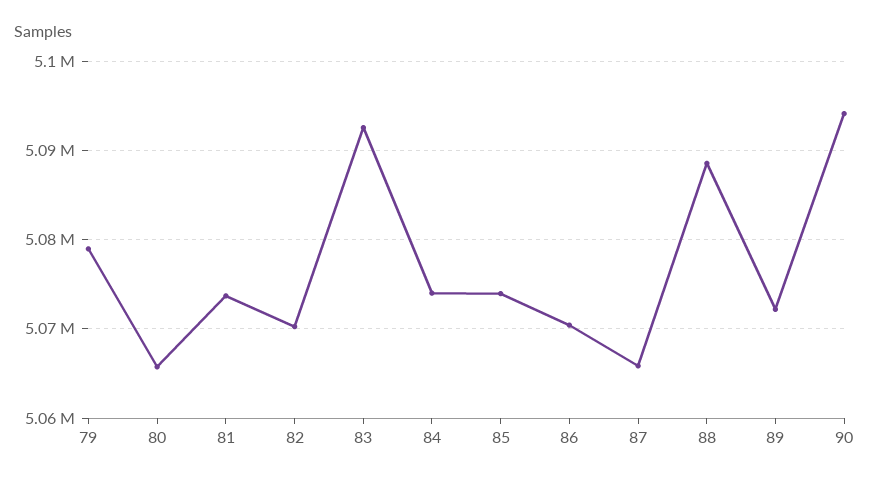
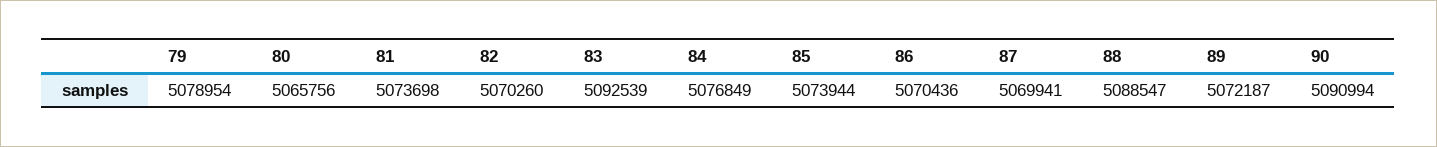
  {
    "79": 5078954,
    "80": 5065756,
    "81": 5073698,
    "82": 5070260,
    "83": 5092539,
-   "84": 5074000,
+   "84": 5076849,
    "85": 5073944,
    "86": 5070436,
-   "87": 5066000,
+   "87": 5069941,
    "88": 5088547,
    "89": 5072187,
-   "90": 5094000
+   "90": 5090994
  }

